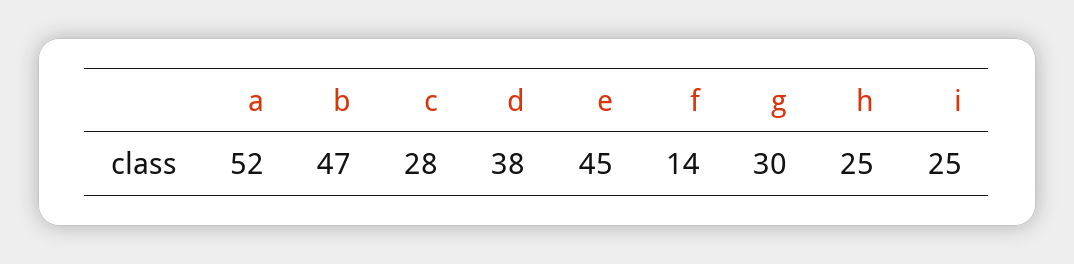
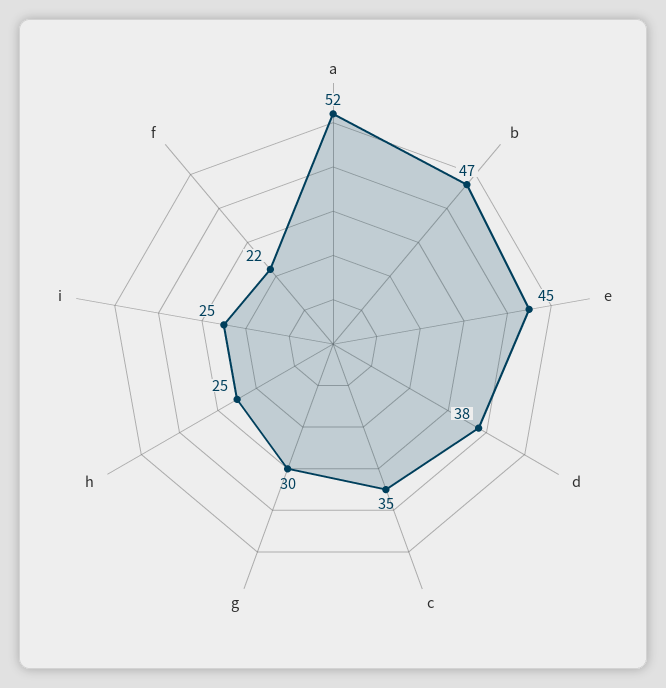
  {
    "a": 52,
    "b": 47,
-   "c": 28,
+   "c": 35,
    "d": 38,
    "e": 45,
-   "f": 14,
+   "f": 22,
    "g": 30,
    "h": 25,
    "i": 25
  }

